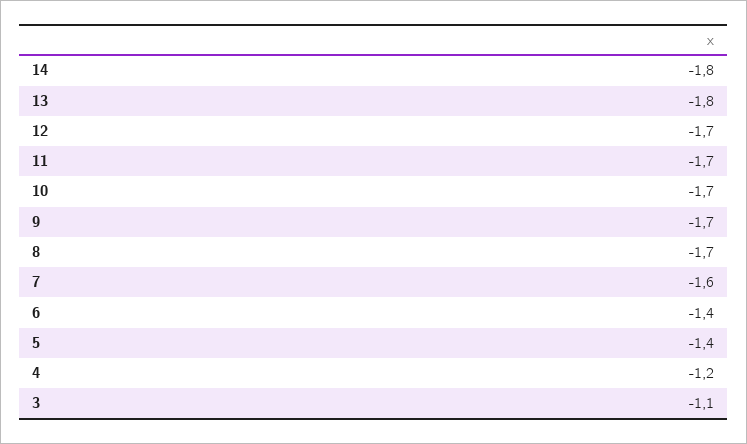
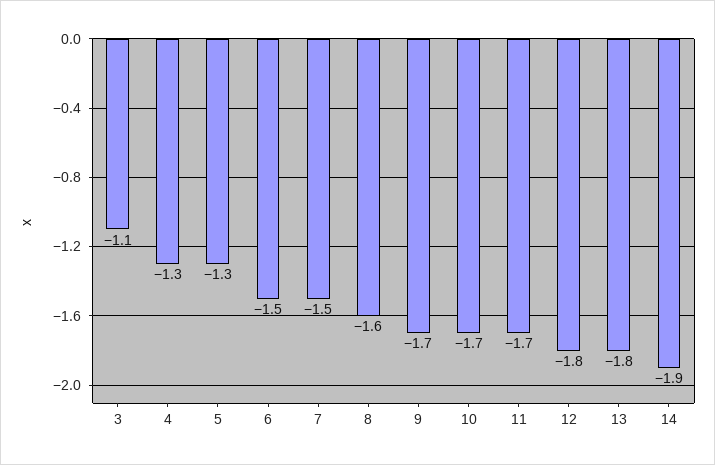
  {
-   "14": -1.8,
+   "14": -1.9,
    "13": -1.8,
-   "12": -1.7,
+   "12": -1.8,
    "11": -1.7,
    "10": -1.7,
    "9": -1.7,
-   "8": -1.7,
+   "8": -1.6,
-   "7": -1.6,
+   "7": -1.5,
-   "6": -1.4,
+   "6": -1.5,
-   "5": -1.4,
+   "5": -1.3,
-   "4": -1.2,
+   "4": -1.3,
    "3": -1.1
  }

